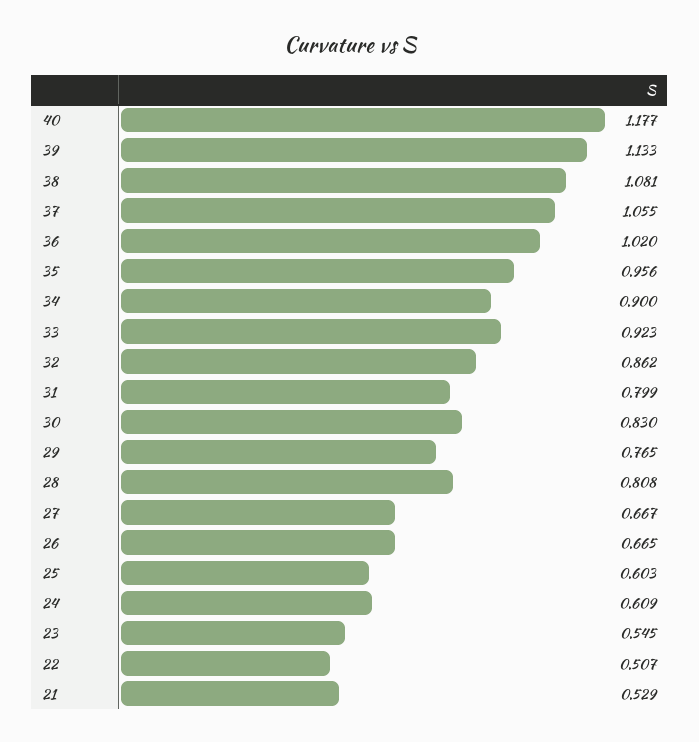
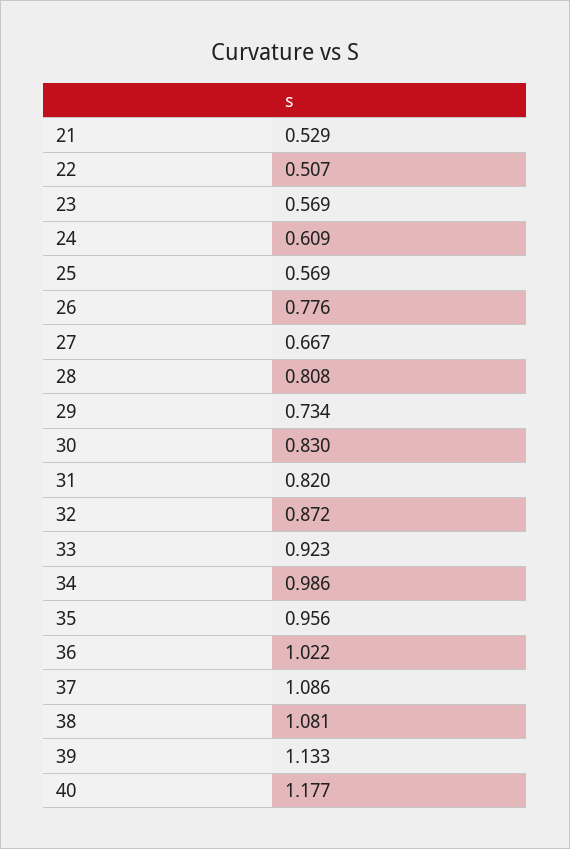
  {
    "40": 1.177,
    "39": 1.133,
    "38": 1.081,
-   "37": 1.055,
+   "37": 1.086,
-   "36": 1.02,
+   "36": 1.022,
    "35": 0.956,
-   "34": 0.9,
+   "34": 0.986,
    "33": 0.923,
-   "32": 0.862,
+   "32": 0.872,
-   "31": 0.799,
+   "31": 0.82,
    "30": 0.83,
-   "29": 0.765,
+   "29": 0.734,
    "28": 0.808,
    "27": 0.667,
-   "26": 0.665,
+   "26": 0.776,
-   "25": 0.603,
+   "25": 0.569,
    "24": 0.609,
-   "23": 0.545,
+   "23": 0.569,
    "22": 0.507,
    "21": 0.529
  }

